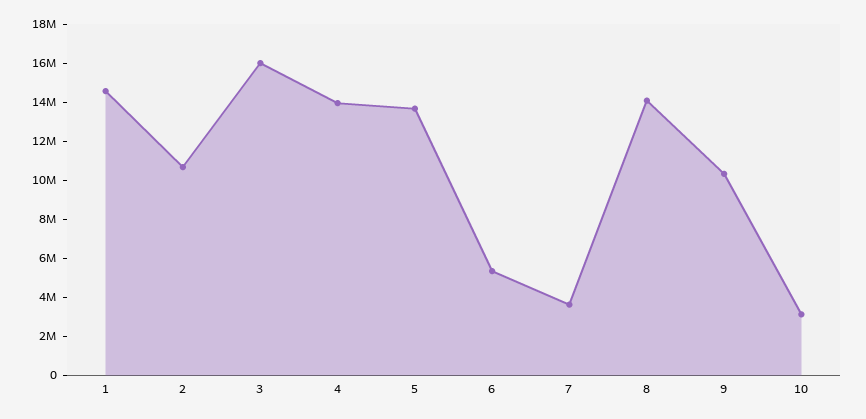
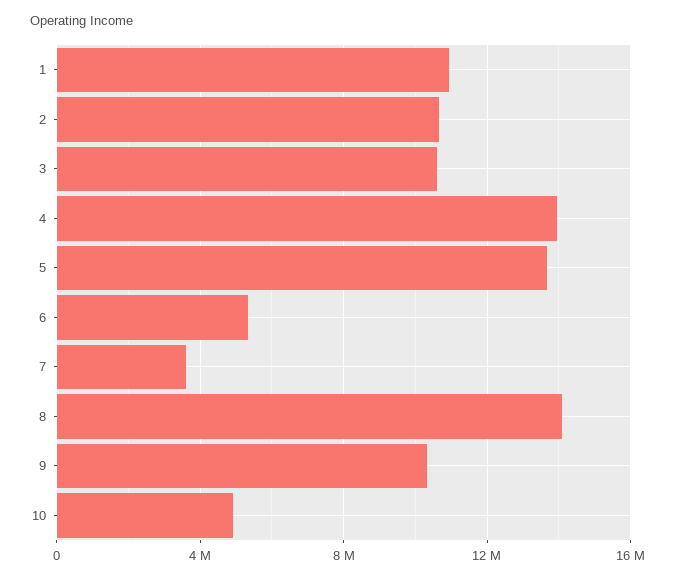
  {
-   "1": 14500000,
+   "1": 11000000,
    "2": 10500000,
-   "3": 16000000,
+   "3": 10500000,
    "4": 14000000,
    "5": 13500000,
    "6": 5500000,
    "7": 3500000,
    "8": 14000000,
    "9": 10500000,
-   "10": 3000000
+   "10": 5000000
  }

